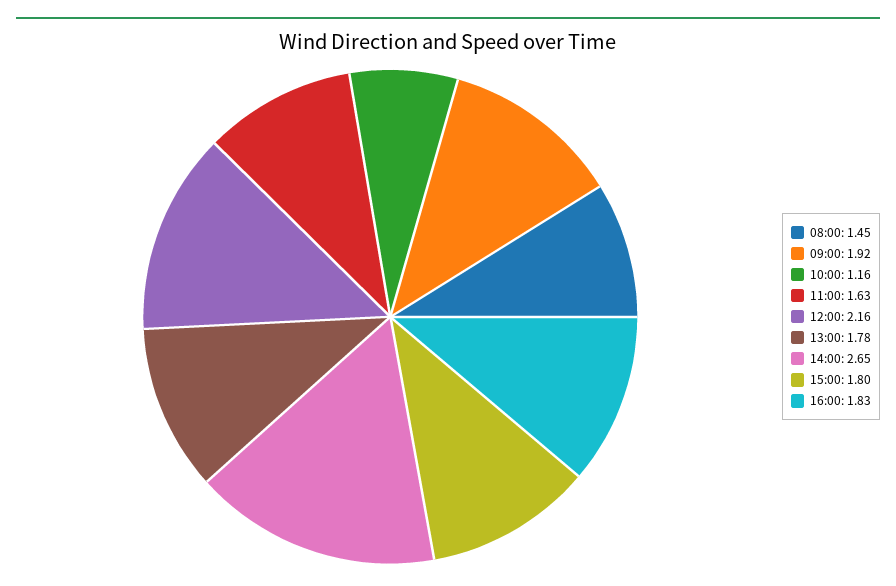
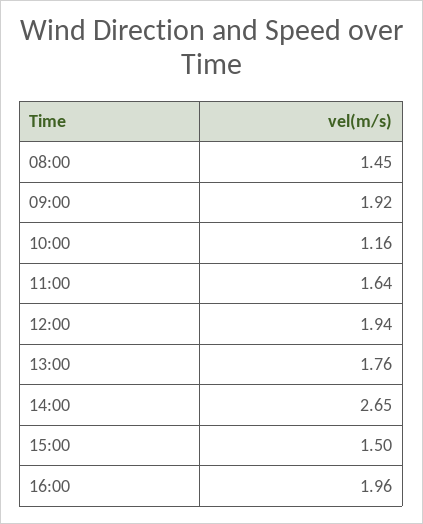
  {
    "08:00": 1.45,
    "09:00": 1.92,
    "10:00": 1.16,
-   "11:00": 1.63,
+   "11:00": 1.64,
-   "12:00": 2.16,
+   "12:00": 1.94,
-   "13:00": 1.78,
+   "13:00": 1.76,
    "14:00": 2.65,
-   "15:00": 1.8,
+   "15:00": 1.5,
-   "16:00": 1.83
+   "16:00": 1.96
  }

